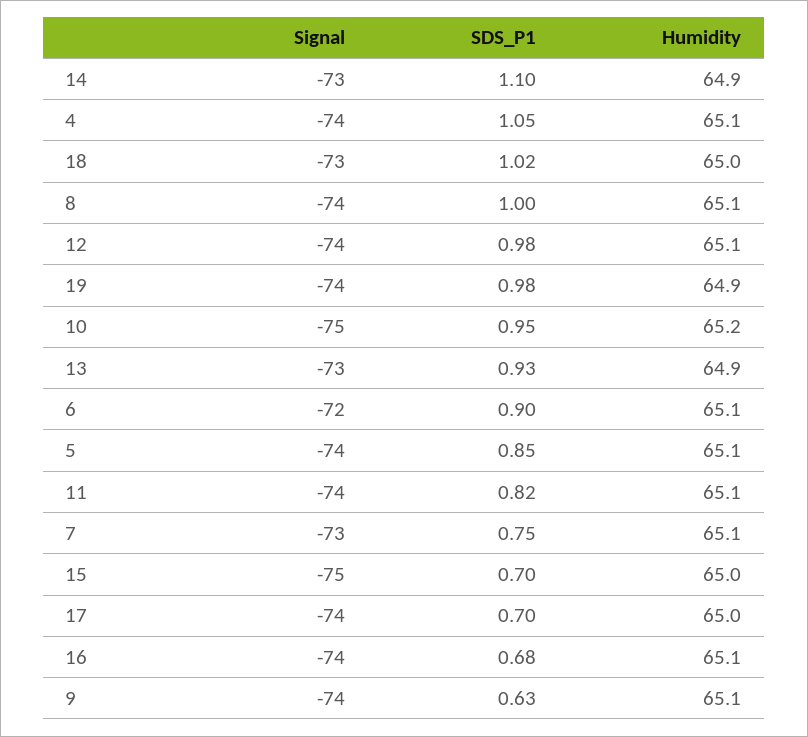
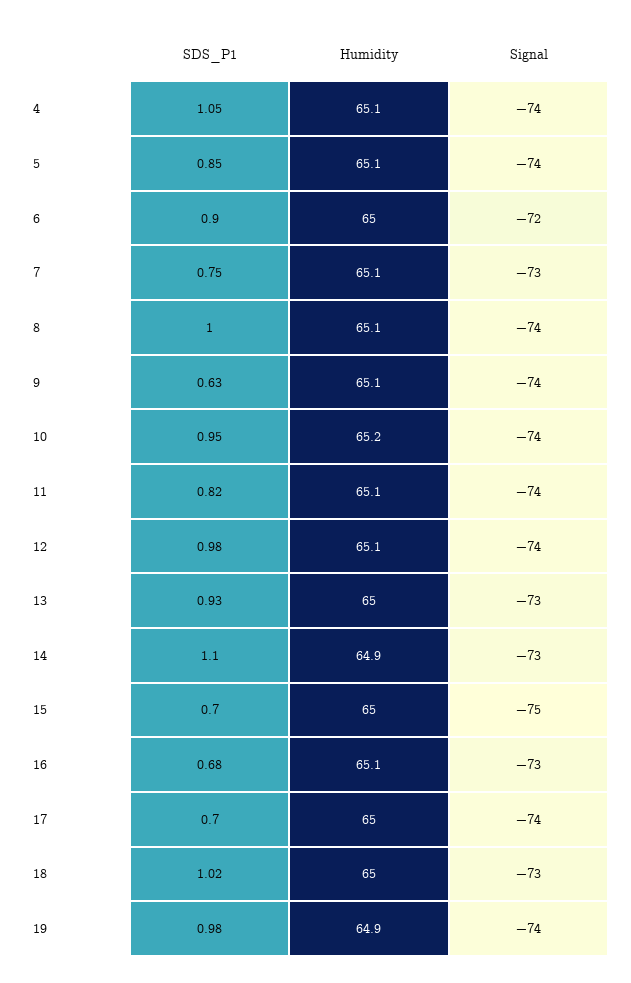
  {
    "Signal": {
      "14": -73,
      "4": -74,
      "18": -73,
      "8": -74,
      "12": -74,
      "19": -74,
-     "10": -75,
+     "10": -74,
      "13": -73,
      "6": -72,
      "5": -74,
      "11": -74,
      "7": -73,
      "15": -75,
      "17": -74,
-     "16": -74,
+     "16": -73,
      "9": -74
    },
    "SDS_P1": {
      "14": 1.1,
      "4": 1.05,
      "18": 1.02,
      "8": 1,
      "12": 0.98,
      "19": 0.98,
      "10": 0.95,
      "13": 0.93,
      "6": 0.9,
      "5": 0.85,
      "11": 0.82,
      "7": 0.75,
      "15": 0.7,
      "17": 0.7,
      "16": 0.68,
      "9": 0.63
    },
    "Humidity": {
      "14": 64.9,
      "4": 65.1,
      "18": 65,
      "8": 65.1,
      "12": 65.1,
      "19": 64.9,
      "10": 65.2,
-     "13": 64.9,
+     "13": 65,
-     "6": 65.1,
+     "6": 65,
      "5": 65.1,
      "11": 65.1,
      "7": 65.1,
      "15": 65,
      "17": 65,
      "16": 65.1,
      "9": 65.1
    }
  }

